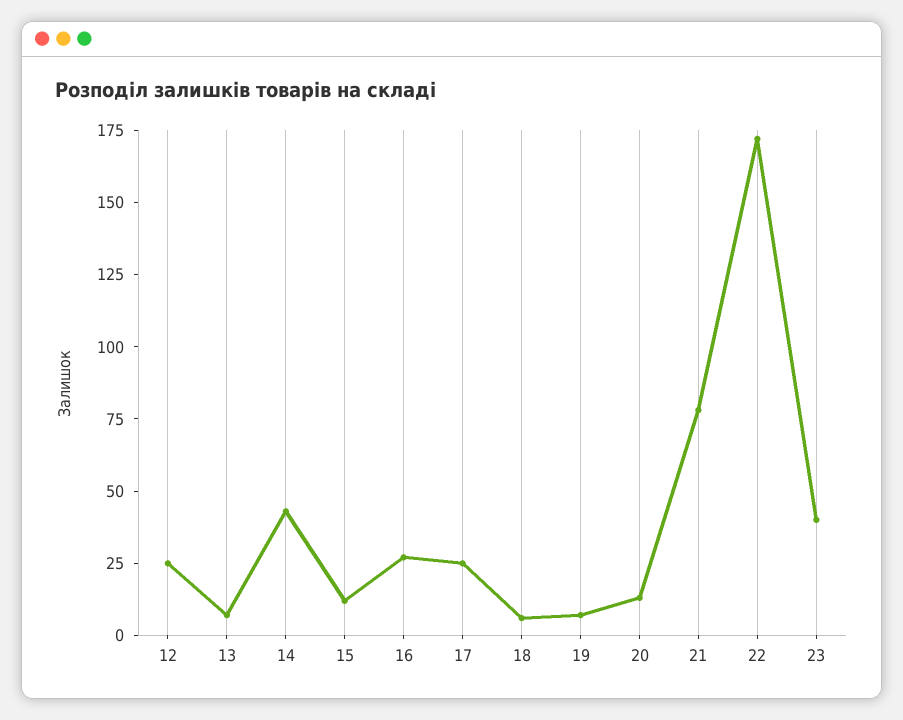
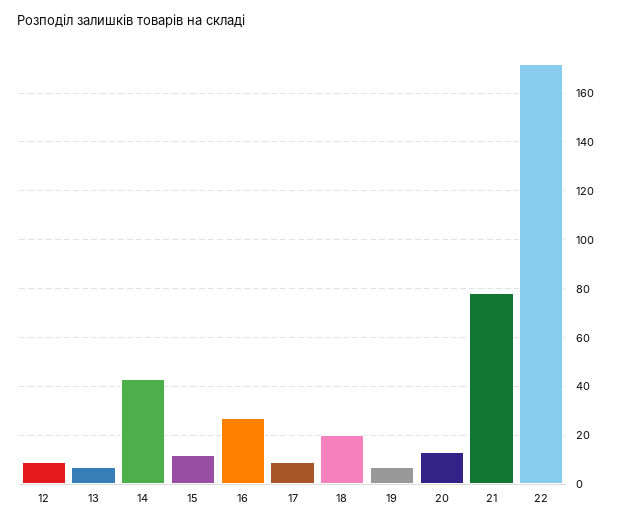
  {
-   "12": 25,
+   "12": 10,
    "13": 5,
    "14": 45,
    "15": 10,
    "16": 25,
-   "17": 25,
+   "17": 10,
-   "18": 5,
+   "18": 20,
    "19": 5,
    "20": 15,
    "21": 80,
-   "22": 170,
+   "22": 170
-   "23": 40
  }

